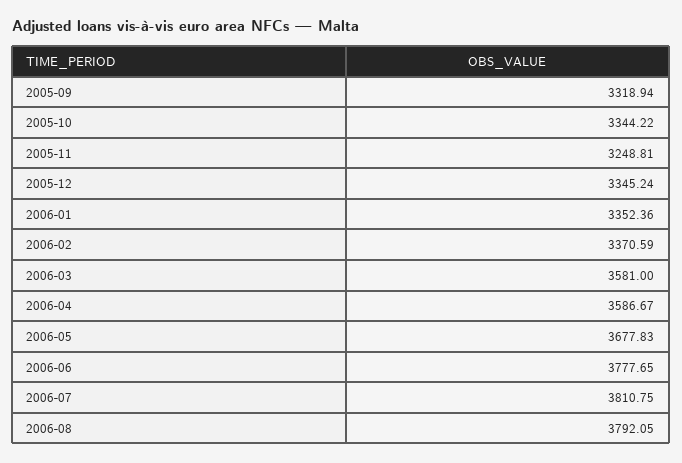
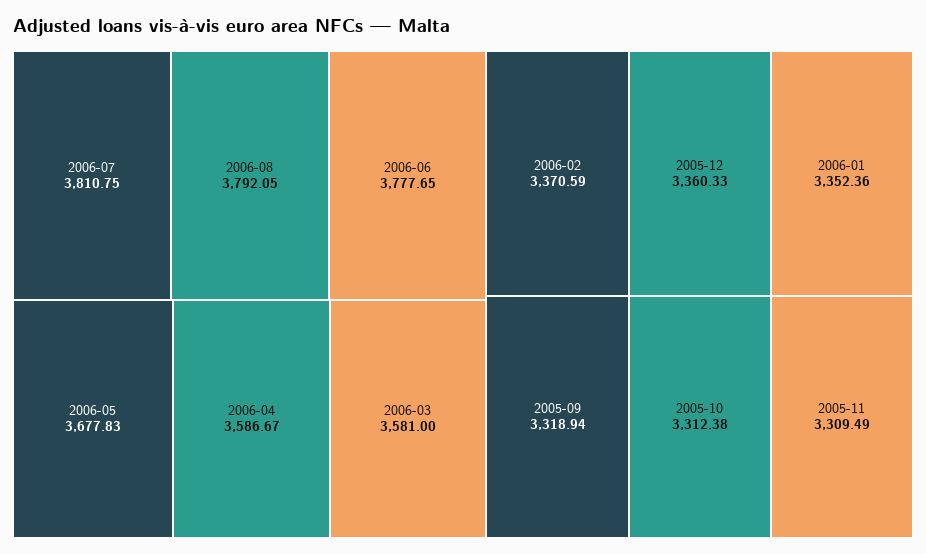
  {
    "2005-09": 3318.94,
-   "2005-10": 3344.22,
+   "2005-10": 3312.38,
-   "2005-11": 3248.81,
+   "2005-11": 3309.49,
-   "2005-12": 3345.24,
+   "2005-12": 3360.33,
    "2006-01": 3352.36,
    "2006-02": 3370.59,
    "2006-03": 3581,
    "2006-04": 3586.67,
    "2006-05": 3677.83,
    "2006-06": 3777.65,
    "2006-07": 3810.75,
    "2006-08": 3792.05
  }

